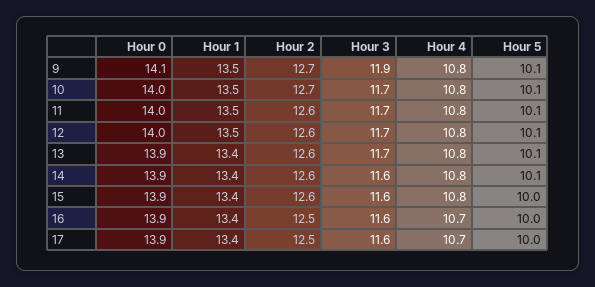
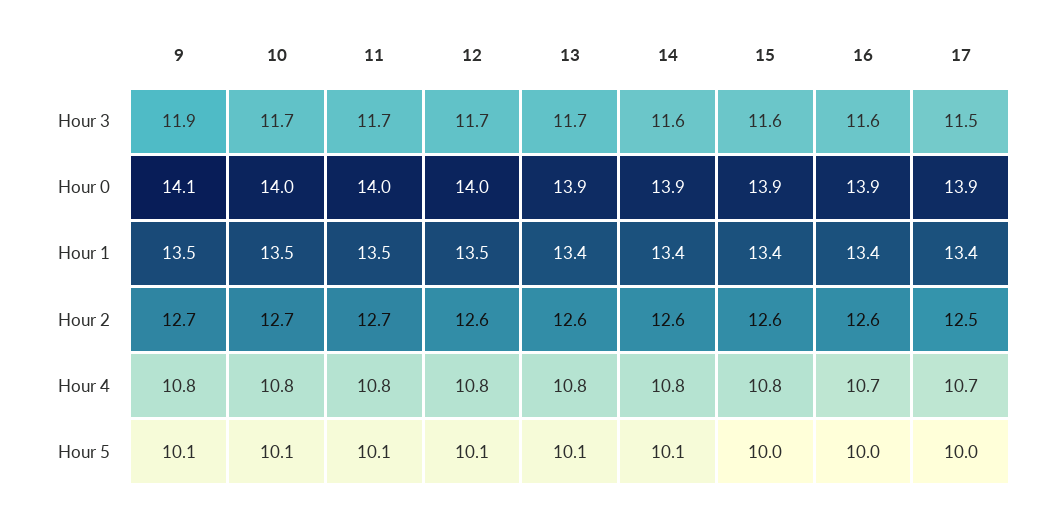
  {
    "Hour 0": {
      "9": 14.1,
      "10": 14,
      "11": 14,
      "12": 14,
      "13": 13.9,
      "14": 13.9,
      "15": 13.9,
      "16": 13.9,
      "17": 13.9
    },
    "Hour 1": {
      "9": 13.5,
      "10": 13.5,
      "11": 13.5,
      "12": 13.5,
      "13": 13.4,
      "14": 13.4,
      "15": 13.4,
      "16": 13.4,
      "17": 13.4
    },
    "Hour 2": {
      "9": 12.7,
      "10": 12.7,
-     "11": 12.6,
+     "11": 12.7,
      "12": 12.6,
      "13": 12.6,
      "14": 12.6,
      "15": 12.6,
-     "16": 12.5,
+     "16": 12.6,
      "17": 12.5
    },
    "Hour 3": {
      "9": 11.9,
      "10": 11.7,
      "11": 11.7,
      "12": 11.7,
      "13": 11.7,
      "14": 11.6,
      "15": 11.6,
      "16": 11.6,
-     "17": 11.6
+     "17": 11.5
    },
    "Hour 4": {
      "9": 10.8,
      "10": 10.8,
      "11": 10.8,
      "12": 10.8,
      "13": 10.8,
      "14": 10.8,
      "15": 10.8,
      "16": 10.7,
      "17": 10.7
    },
    "Hour 5": {
      "9": 10.1,
      "10": 10.1,
      "11": 10.1,
      "12": 10.1,
      "13": 10.1,
      "14": 10.1,
      "15": 10,
      "16": 10,
      "17": 10
    }
  }

